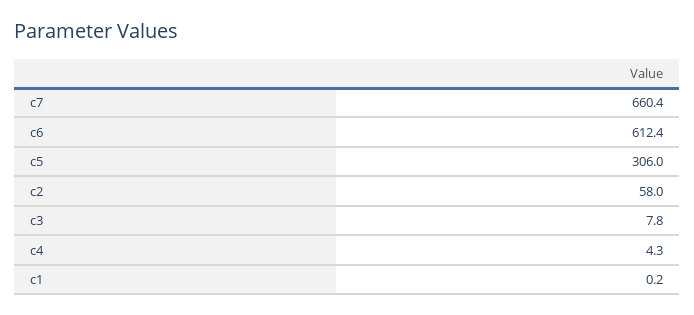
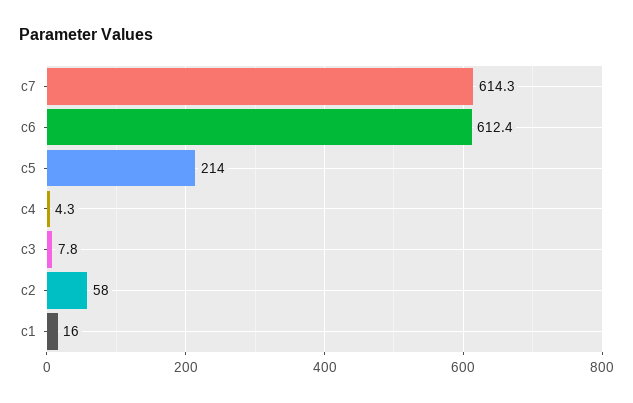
  {
-   "c7": 660.4,
+   "c7": 614.3,
    "c6": 612.4,
-   "c5": 306,
+   "c5": 214,
    "c2": 58,
    "c3": 7.8,
    "c4": 4.3,
-   "c1": 0.2
+   "c1": 16
  }

